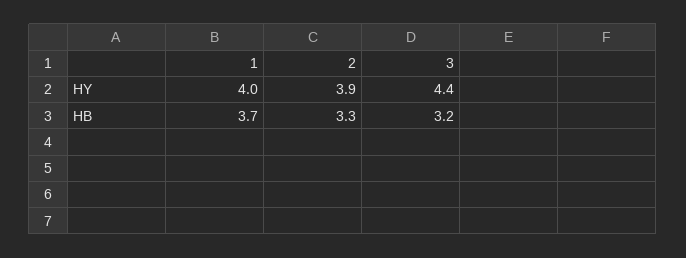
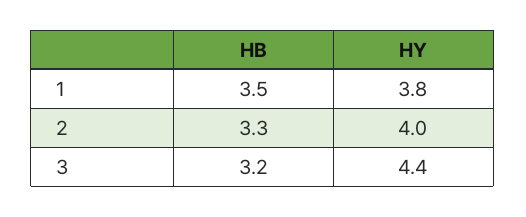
  {
    "1": {
-     "HY": 4,
+     "HY": 3.8,
-     "HB": 3.7
+     "HB": 3.5
    },
    "2": {
-     "HY": 3.9,
+     "HY": 4,
      "HB": 3.3
    },
    "3": {
      "HY": 4.4,
      "HB": 3.2
    }
  }

